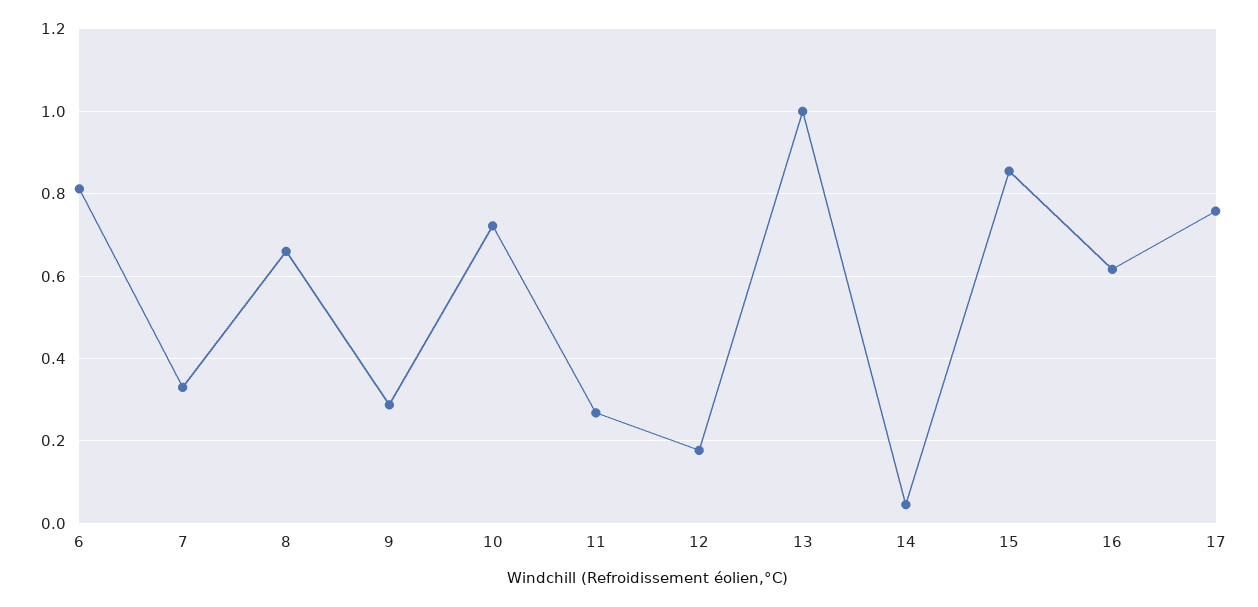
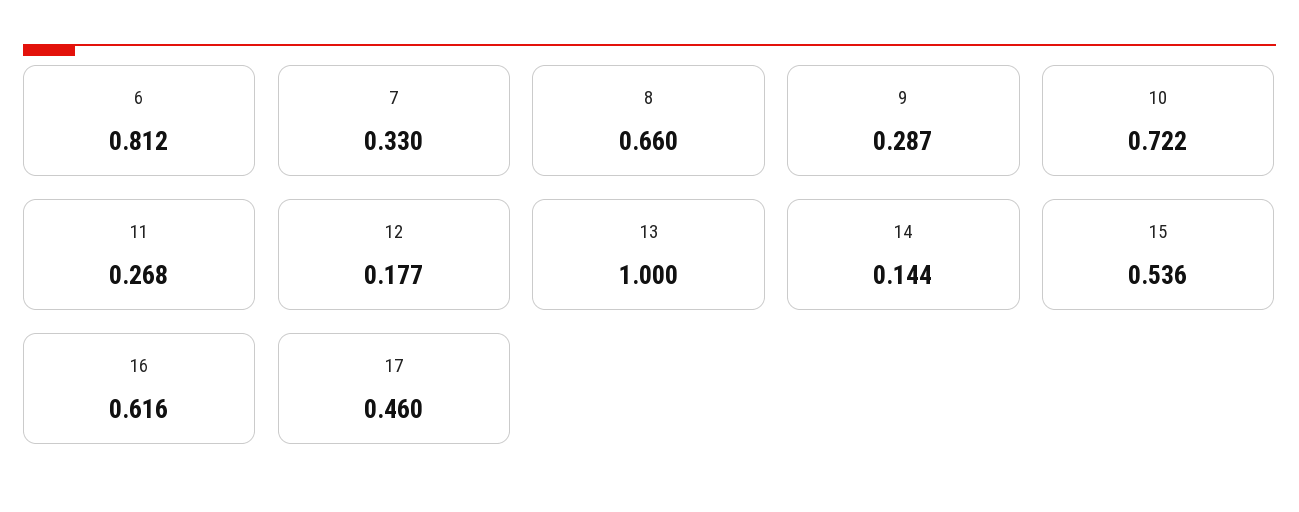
  {
    "6": 0.812,
    "7": 0.33,
    "8": 0.66,
    "9": 0.287,
    "10": 0.722,
    "11": 0.268,
    "12": 0.177,
    "13": 1,
-   "14": 0.04,
+   "14": 0.144,
-   "15": 0.86,
+   "15": 0.536,
    "16": 0.616,
-   "17": 0.76
+   "17": 0.46
  }

